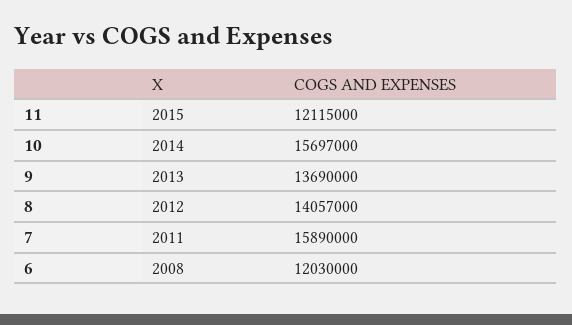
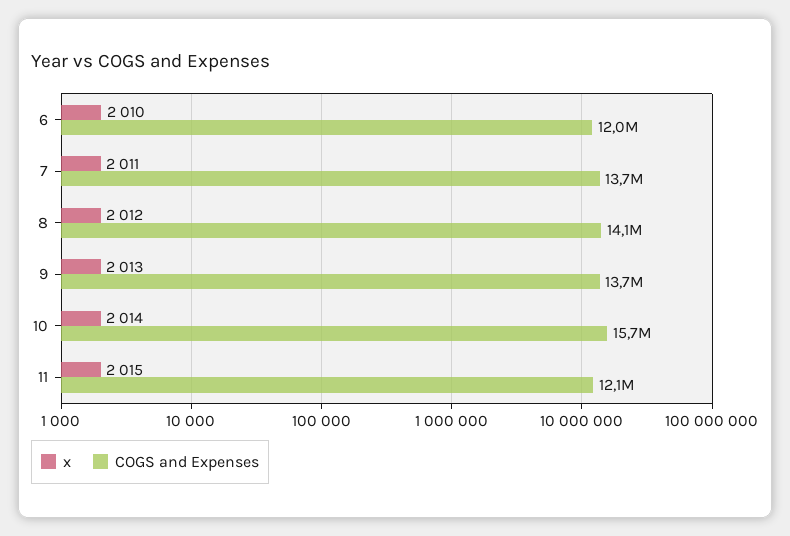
  {
    "X": {
      "11": 2015,
      "10": 2014,
      "9": 2013,
      "8": 2012,
      "7": 2011,
-     "6": 2008
+     "6": 2010
    },
    "COGS AND EXPENSES": {
      "11": 12115000,
      "10": 15697000,
      "9": 13690000,
      "8": 14057000,
-     "7": 15890000,
+     "7": 13700000,
      "6": 12030000
    }
  }

